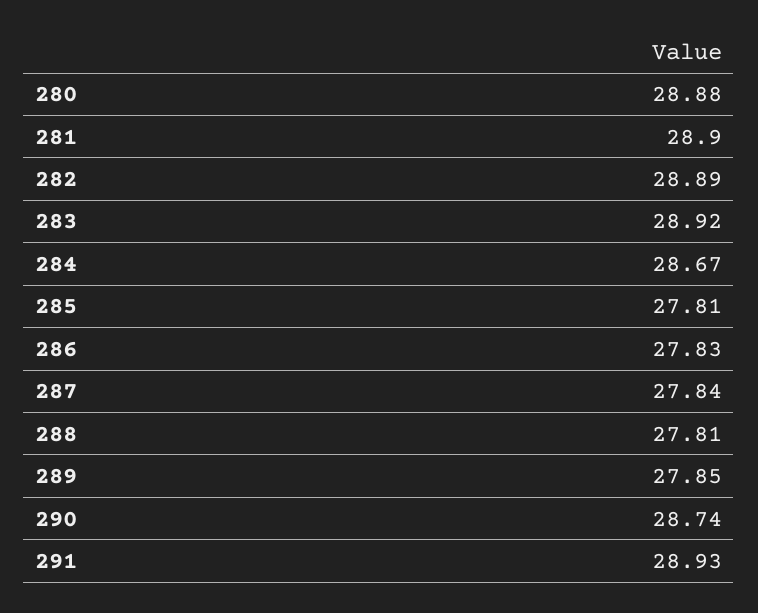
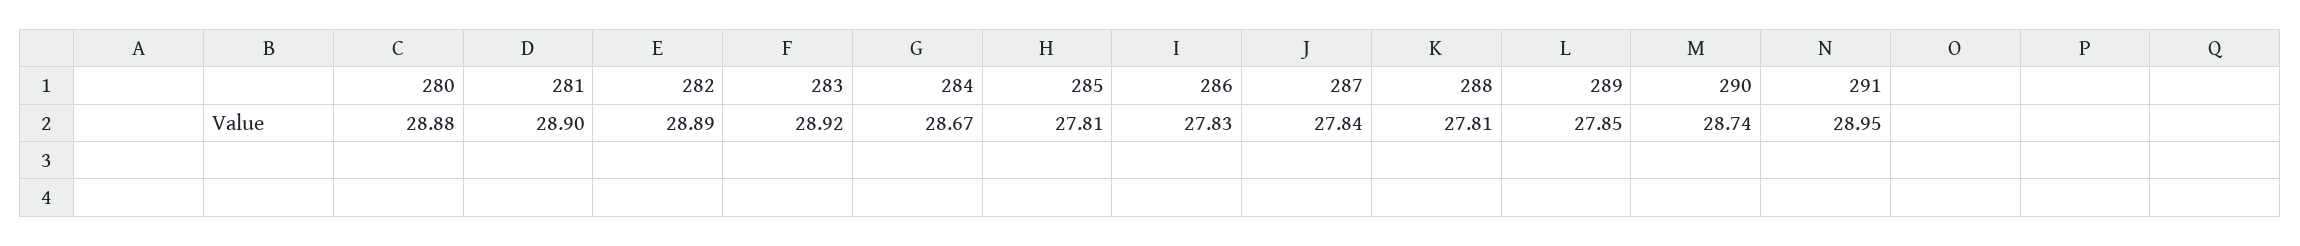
  {
    "280": 28.88,
    "281": 28.9,
    "282": 28.89,
    "283": 28.92,
    "284": 28.67,
    "285": 27.81,
    "286": 27.83,
    "287": 27.84,
    "288": 27.81,
    "289": 27.85,
    "290": 28.74,
-   "291": 28.93
+   "291": 28.95
  }

